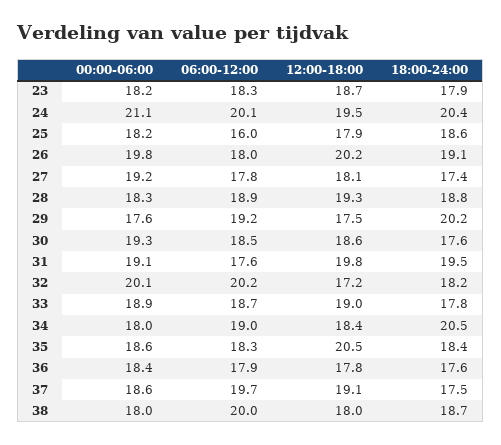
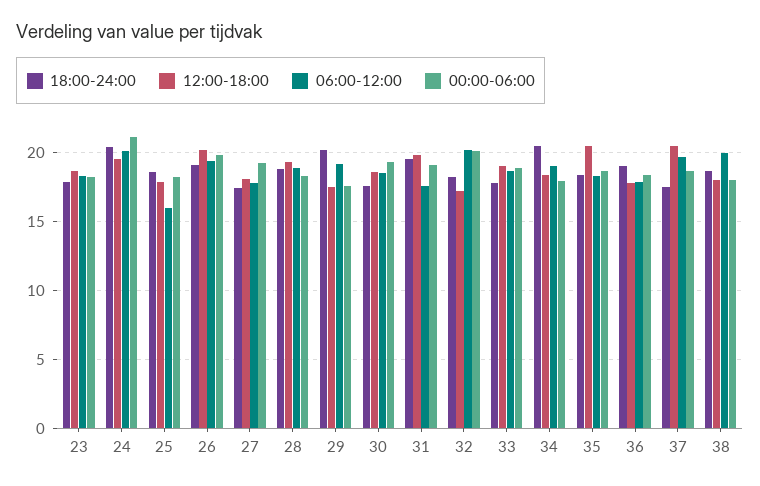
  {
    "00:00-06:00": {
      "23": 18.2,
      "24": 21.1,
      "25": 18.2,
      "26": 19.8,
      "27": 19.2,
      "28": 18.3,
      "29": 17.6,
      "30": 19.3,
      "31": 19.1,
      "32": 20.1,
      "33": 18.9,
      "34": 18,
      "35": 18.6,
      "36": 18.4,
      "37": 18.6,
      "38": 18
    },
    "06:00-12:00": {
      "23": 18.3,
      "24": 20.1,
      "25": 16,
-     "26": 18,
+     "26": 19.5,
      "27": 17.8,
      "28": 18.9,
      "29": 19.2,
      "30": 18.5,
      "31": 17.6,
      "32": 20.2,
      "33": 18.7,
      "34": 19,
      "35": 18.3,
      "36": 17.9,
      "37": 19.7,
      "38": 20
    },
    "12:00-18:00": {
      "23": 18.7,
      "24": 19.5,
      "25": 17.9,
      "26": 20.2,
      "27": 18.1,
      "28": 19.3,
      "29": 17.5,
      "30": 18.6,
      "31": 19.8,
      "32": 17.2,
      "33": 19,
      "34": 18.4,
      "35": 20.5,
      "36": 17.8,
-     "37": 19.1,
+     "37": 20.5,
      "38": 18
    },
    "18:00-24:00": {
      "23": 17.9,
      "24": 20.4,
      "25": 18.6,
      "26": 19.1,
      "27": 17.4,
      "28": 18.8,
      "29": 20.2,
      "30": 17.6,
      "31": 19.5,
      "32": 18.2,
      "33": 17.8,
      "34": 20.5,
      "35": 18.4,
-     "36": 17.6,
+     "36": 19,
      "37": 17.5,
      "38": 18.7
    }
  }

